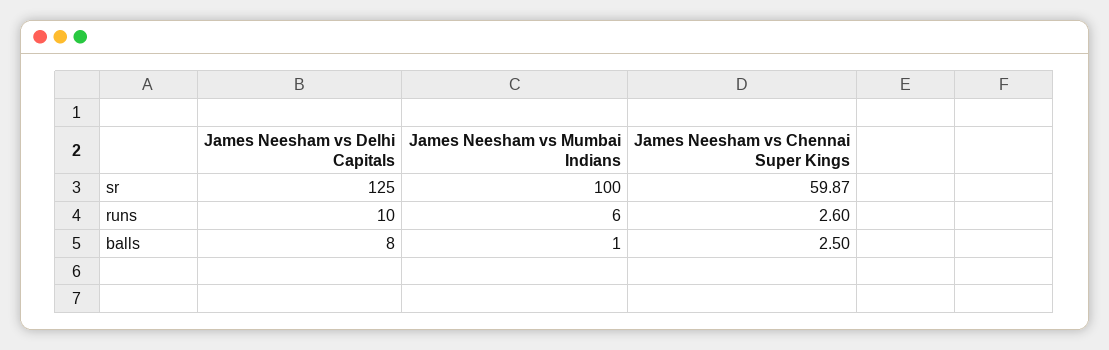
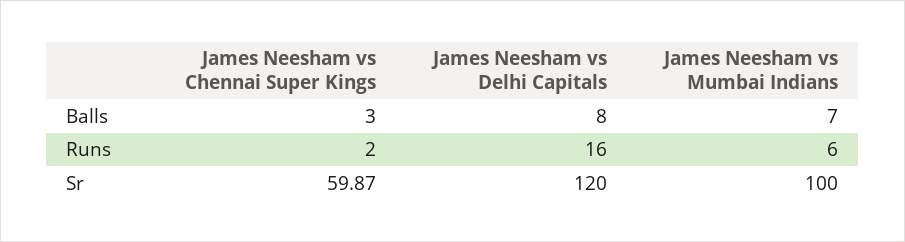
  {
    "James Neesham vs Delhi Capitals": {
-     "sr": 125,
+     "sr": 120,
-     "runs": 10,
+     "runs": 16,
      "balls": 8
    },
    "James Neesham vs Mumbai Indians": {
      "sr": 100,
      "runs": 6,
-     "balls": 1
+     "balls": 7
    },
    "James Neesham vs Chennai Super Kings": {
      "sr": 59.87,
-     "runs": 2.6,
+     "runs": 2,
-     "balls": 2.5
+     "balls": 3
    }
  }

